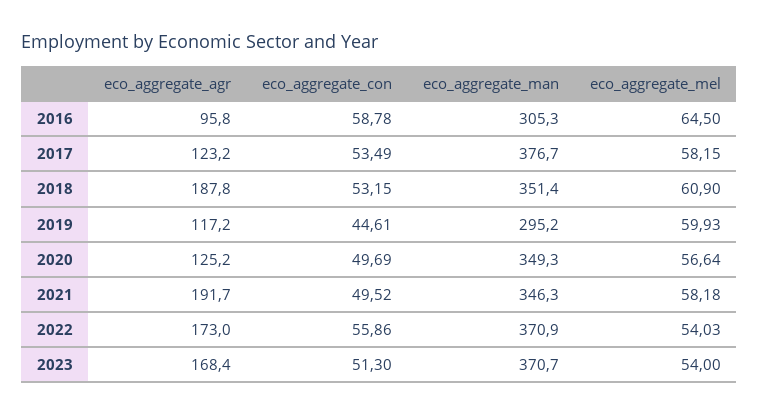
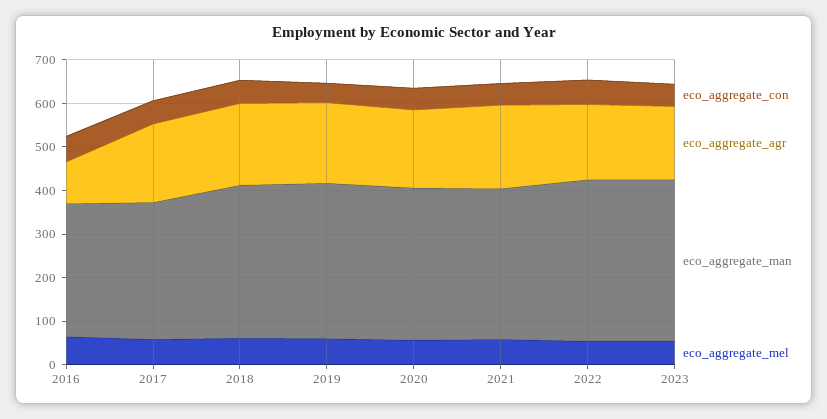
  {
    "eco_aggregate_agr": {
      "2016": 95.8,
-     "2017": 123.2,
+     "2017": 180,
      "2018": 187.8,
-     "2019": 117.2,
+     "2019": 180,
-     "2020": 125.2,
+     "2020": 180,
      "2021": 191.7,
      "2022": 173,
      "2023": 168.4
    },
    "eco_aggregate_con": {
      "2016": 58.78,
      "2017": 53.49,
      "2018": 53.15,
      "2019": 44.61,
      "2020": 49.69,
      "2021": 49.52,
      "2022": 55.86,
      "2023": 51.3
    },
    "eco_aggregate_man": {
      "2016": 305.3,
-     "2017": 376.7,
+     "2017": 320,
      "2018": 351.4,
-     "2019": 295.2,
+     "2019": 360,
      "2020": 349.3,
      "2021": 346.3,
      "2022": 370.9,
      "2023": 370.7
    },
    "eco_aggregate_mel": {
      "2016": 64.5,
      "2017": 58.15,
      "2018": 60.9,
      "2019": 59.93,
      "2020": 56.64,
      "2021": 58.18,
      "2022": 54.03,
      "2023": 54
    }
  }

